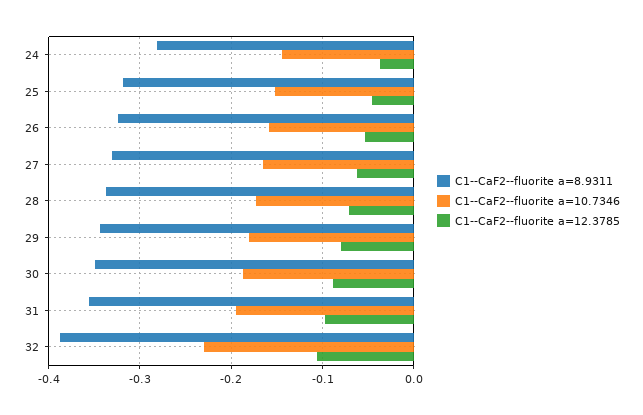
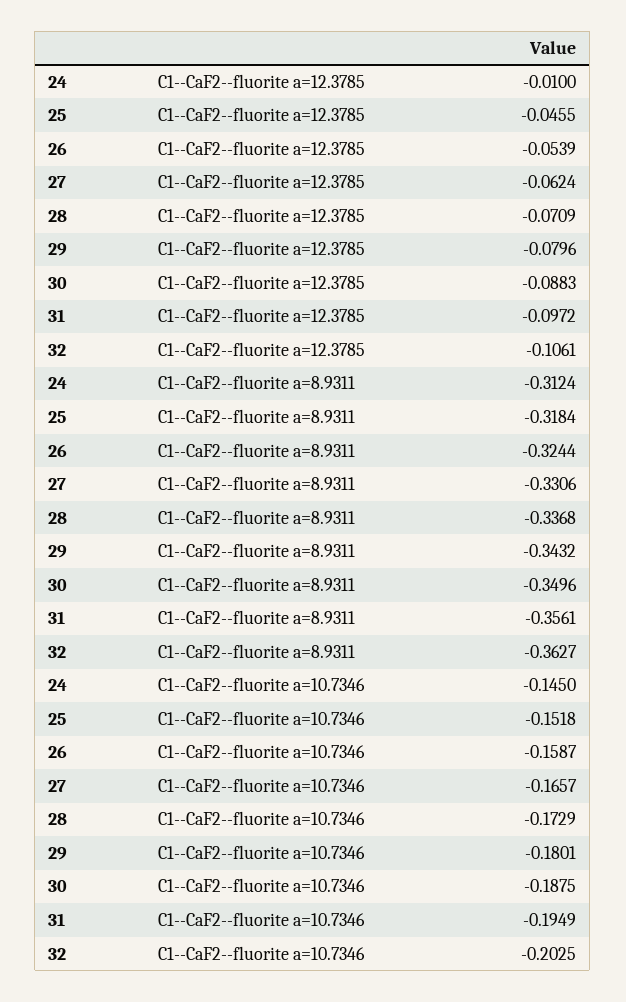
  {
    "C1--CaF2--fluorite a=8.9311": {
-     "24": -0.28,
+     "24": -0.3124,
      "25": -0.3184,
      "26": -0.3244,
      "27": -0.3306,
      "28": -0.3368,
      "29": -0.3432,
      "30": -0.3496,
      "31": -0.3561,
-     "32": -0.39
+     "32": -0.3627
    },
    "C1--CaF2--fluorite a=10.7346": {
      "24": -0.145,
      "25": -0.1518,
      "26": -0.1587,
      "27": -0.1657,
      "28": -0.1729,
      "29": -0.1801,
      "30": -0.1875,
      "31": -0.1949,
-     "32": -0.23
+     "32": -0.2025
    },
    "C1--CaF2--fluorite a=12.3785": {
-     "24": -0.04,
+     "24": -0.01,
      "25": -0.0455,
      "26": -0.0539,
      "27": -0.0624,
      "28": -0.0709,
      "29": -0.0796,
      "30": -0.0883,
      "31": -0.0972,
      "32": -0.1061
    }
  }

